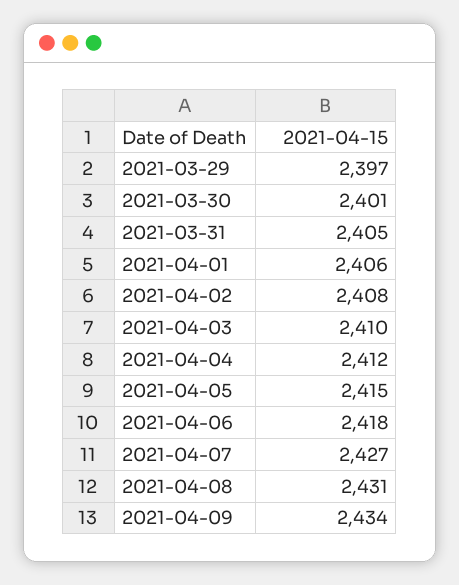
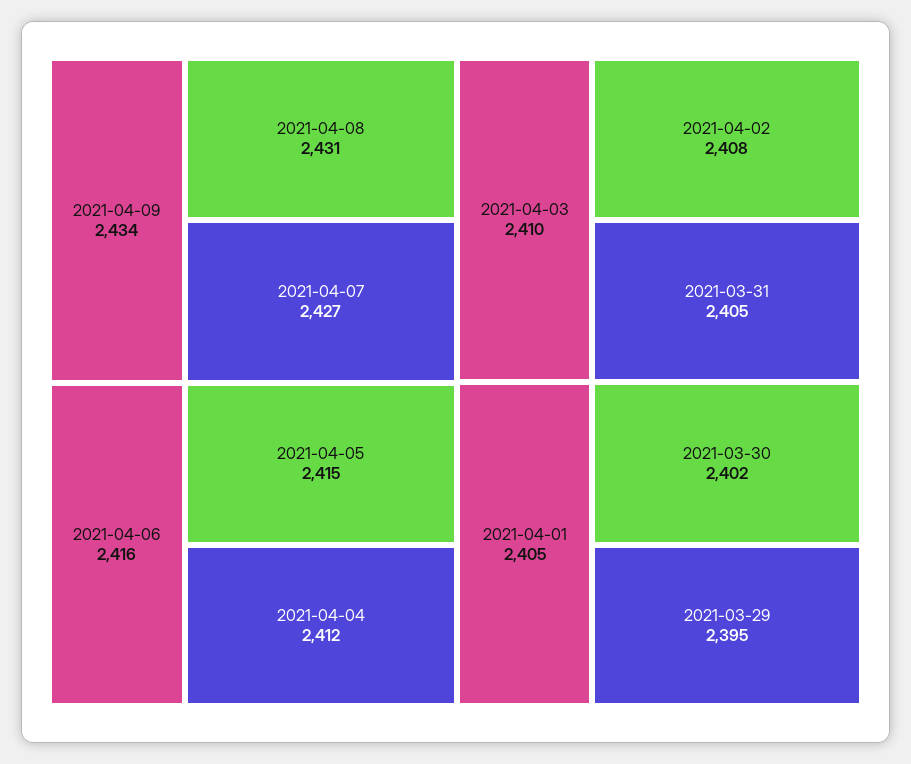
  {
-   "2021-03-29": 2397,
+   "2021-03-29": 2395,
-   "2021-03-30": 2401,
+   "2021-03-30": 2402,
    "2021-03-31": 2405,
-   "2021-04-01": 2406,
+   "2021-04-01": 2405,
    "2021-04-02": 2408,
    "2021-04-03": 2410,
    "2021-04-04": 2412,
    "2021-04-05": 2415,
-   "2021-04-06": 2418,
+   "2021-04-06": 2416,
    "2021-04-07": 2427,
    "2021-04-08": 2431,
    "2021-04-09": 2434
  }

